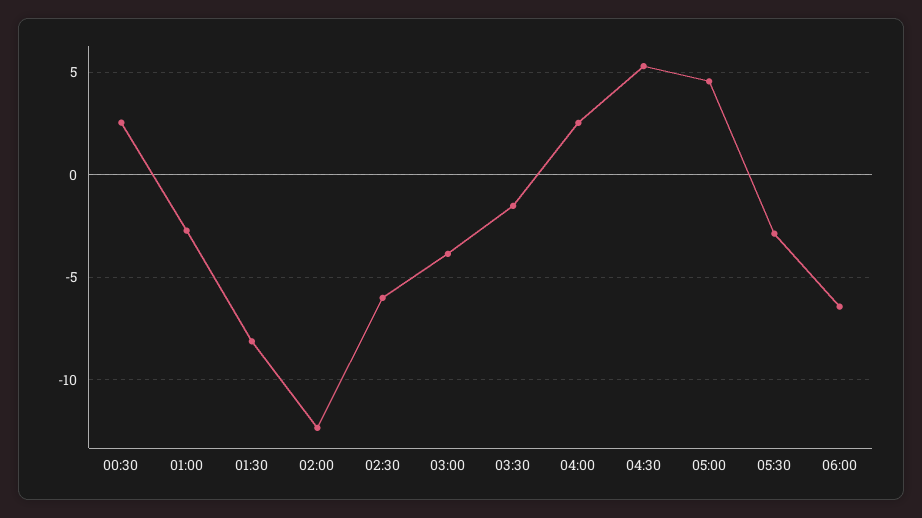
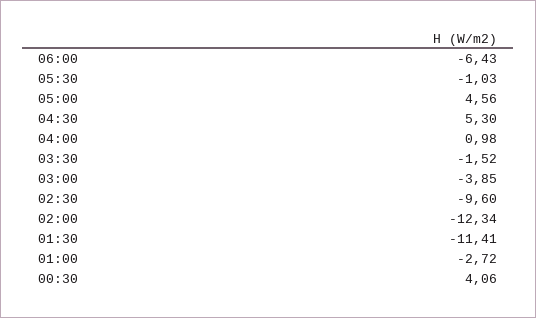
  {
-   "00:30": 2.5,
+   "00:30": 4.06,
    "01:00": -2.72,
-   "01:30": -8,
+   "01:30": -11.41,
    "02:00": -12.34,
-   "02:30": -6,
+   "02:30": -9.6,
    "03:00": -3.85,
    "03:30": -1.52,
-   "04:00": 2.5,
+   "04:00": 0.98,
    "04:30": 5.3,
    "05:00": 4.56,
-   "05:30": -3,
+   "05:30": -1.03,
    "06:00": -6.43
  }

